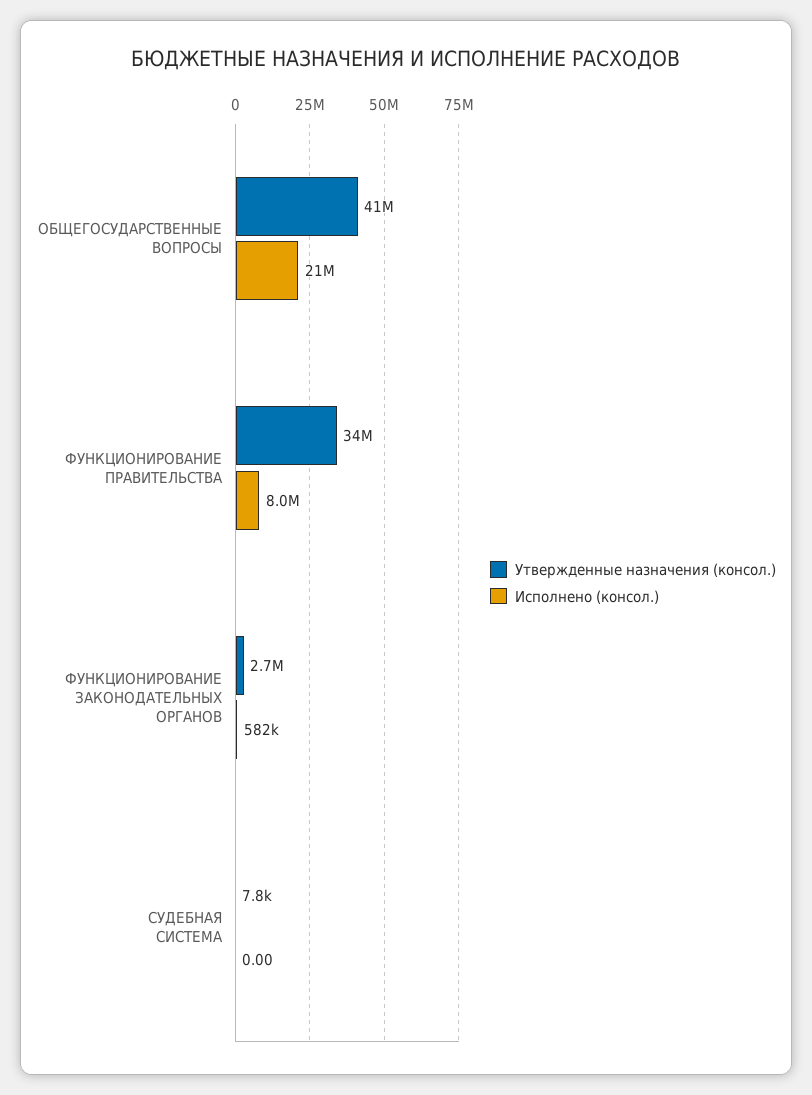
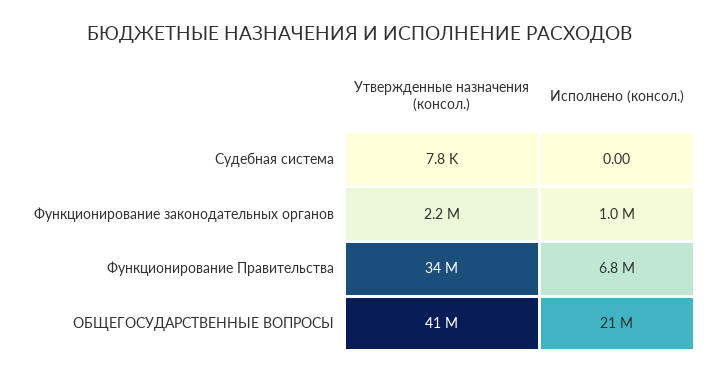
  {
    "Утвержденные назначения (консол.)": {
      "ОБЩЕГОСУДАРСТВЕННЫЕ ВОПРОСЫ": 41000000,
      "ФУНКЦИОНИРОВАНИЕ ПРАВИТЕЛЬСТВА": 34000000,
-     "ФУНКЦИОНИРОВАНИЕ ЗАКОНОДАТЕЛЬНЫХ ОРГАНОВ": 2700000,
+     "ФУНКЦИОНИРОВАНИЕ ЗАКОНОДАТЕЛЬНЫХ ОРГАНОВ": 2200000,
      "СУДЕБНАЯ СИСТЕМА": 7800
    },
    "Исполнено (консол.)": {
      "ОБЩЕГОСУДАРСТВЕННЫЕ ВОПРОСЫ": 21000000,
-     "ФУНКЦИОНИРОВАНИЕ ПРАВИТЕЛЬСТВА": 8000000,
+     "ФУНКЦИОНИРОВАНИЕ ПРАВИТЕЛЬСТВА": 6800000,
-     "ФУНКЦИОНИРОВАНИЕ ЗАКОНОДАТЕЛЬНЫХ ОРГАНОВ": 582000,
+     "ФУНКЦИОНИРОВАНИЕ ЗАКОНОДАТЕЛЬНЫХ ОРГАНОВ": 1000000,
      "СУДЕБНАЯ СИСТЕМА": 0
    }
  }

